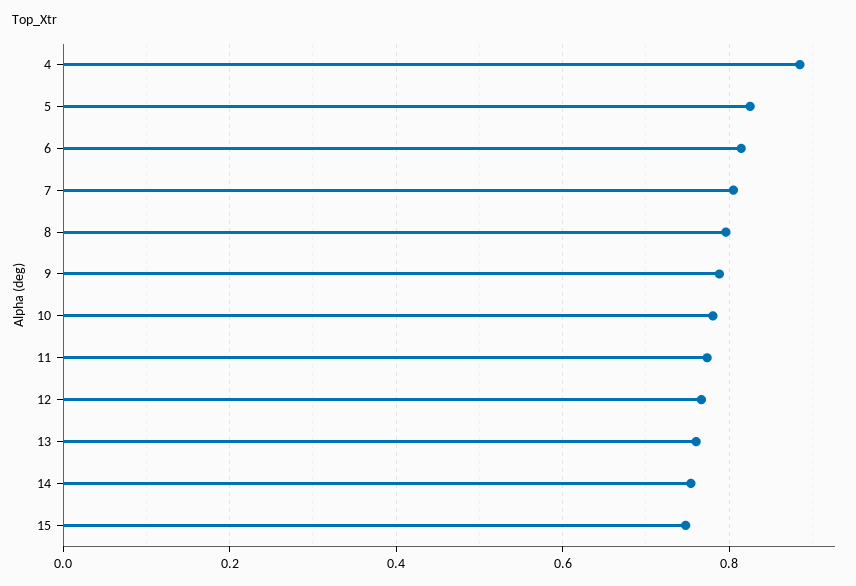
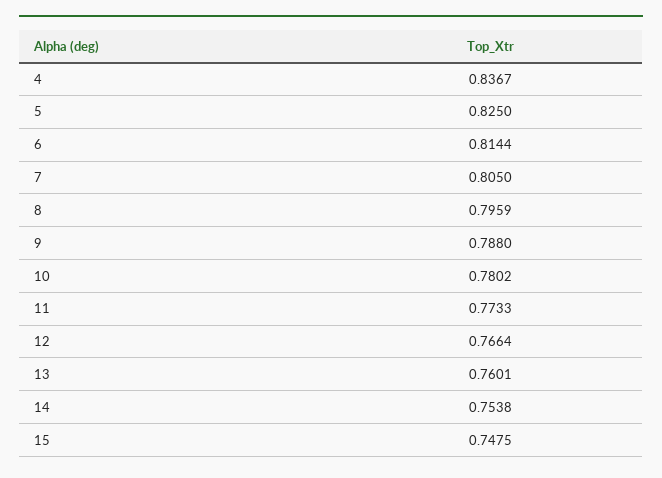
  {
-   "4": 0.88,
+   "4": 0.8367,
    "5": 0.825,
    "6": 0.8144,
    "7": 0.805,
    "8": 0.7959,
    "9": 0.788,
    "10": 0.7802,
    "11": 0.7733,
    "12": 0.7664,
    "13": 0.7601,
    "14": 0.7538,
    "15": 0.7475
  }

